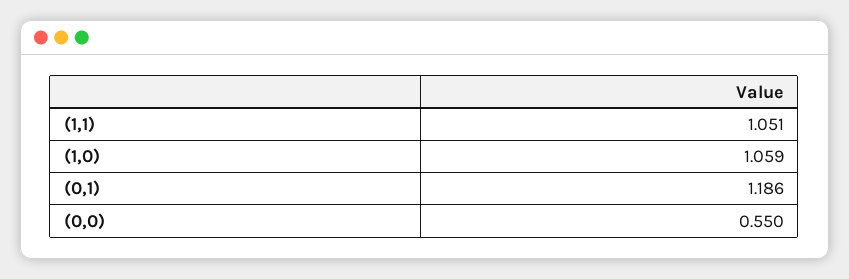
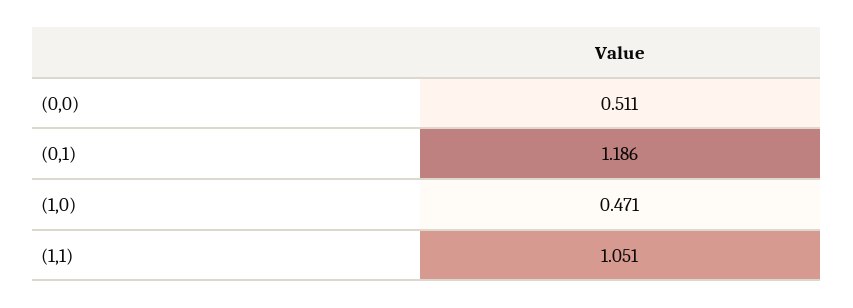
  {
    "(1,1)": 1.051,
-   "(1,0)": 1.059,
+   "(1,0)": 0.471,
    "(0,1)": 1.186,
-   "(0,0)": 0.55
+   "(0,0)": 0.511
  }

